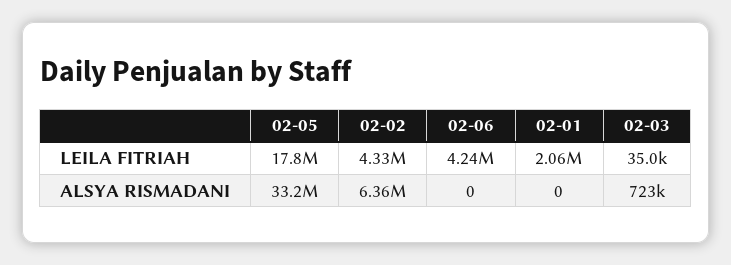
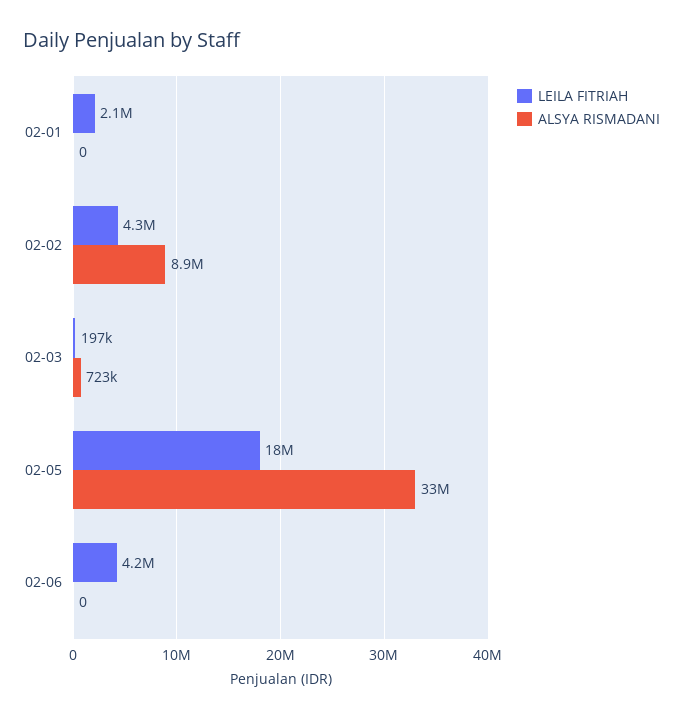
  {
    "LEILA FITRIAH": {
      "02-05": 17800000,
      "02-02": 4330000,
      "02-06": 4240000,
      "02-01": 2060000,
-     "02-03": 35000
+     "02-03": 197000
    },
    "ALSYA RISMADANI": {
      "02-05": 33200000,
-     "02-02": 6360000,
+     "02-02": 8900000,
      "02-06": 0,
      "02-01": 0,
      "02-03": 723000
    }
  }

